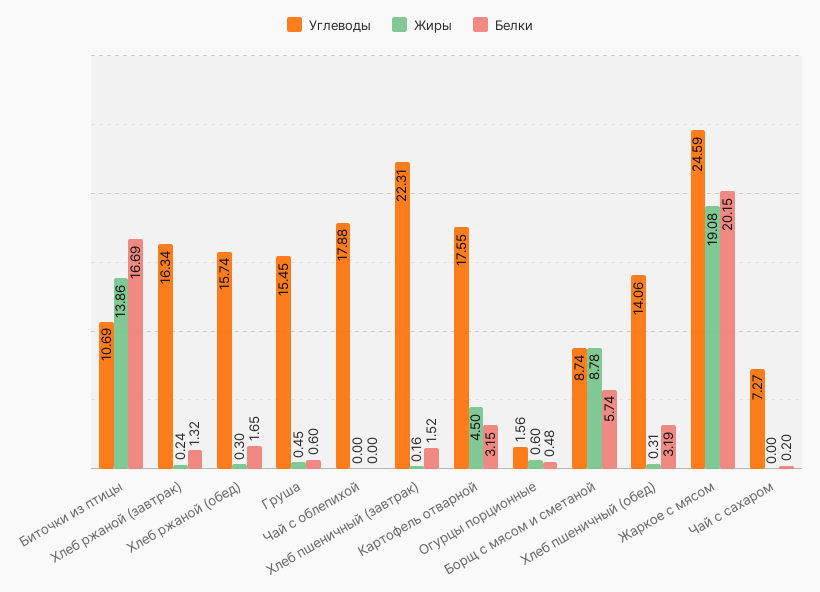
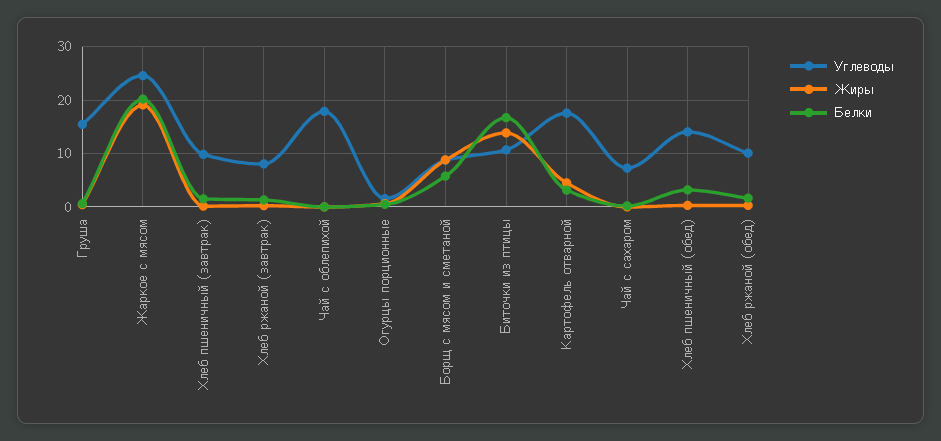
  {
    "Углеводы": {
      "Биточки из птицы": 10.69,
-     "Хлеб ржаной (завтрак)": 16.34,
+     "Хлеб ржаной (завтрак)": 8,
-     "Хлеб ржаной (обед)": 15.74,
+     "Хлеб ржаной (обед)": 10,
      "Груша": 15.45,
      "Чай с облепихой": 17.88,
-     "Хлеб пшеничный (завтрак)": 22.31,
+     "Хлеб пшеничный (завтрак)": 10,
      "Картофель отварной": 17.55,
      "Огурцы порционные": 1.56,
      "Борщ с мясом и сметаной": 8.74,
      "Хлеб пшеничный (обед)": 14.06,
      "Жаркое с мясом": 24.59,
      "Чай с сахаром": 7.27
    },
    "Жиры": {
      "Биточки из птицы": 13.86,
      "Хлеб ржаной (завтрак)": 0.24,
      "Хлеб ржаной (обед)": 0.3,
      "Груша": 0.45,
      "Чай с облепихой": 0,
      "Хлеб пшеничный (завтрак)": 0.16,
      "Картофель отварной": 4.5,
      "Огурцы порционные": 0.6,
      "Борщ с мясом и сметаной": 8.78,
      "Хлеб пшеничный (обед)": 0.31,
      "Жаркое с мясом": 19.08,
      "Чай с сахаром": 0
    },
    "Белки": {
      "Биточки из птицы": 16.69,
      "Хлеб ржаной (завтрак)": 1.32,
      "Хлеб ржаной (обед)": 1.65,
      "Груша": 0.6,
      "Чай с облепихой": 0,
      "Хлеб пшеничный (завтрак)": 1.52,
      "Картофель отварной": 3.15,
      "Огурцы порционные": 0.48,
      "Борщ с мясом и сметаной": 5.74,
      "Хлеб пшеничный (обед)": 3.19,
      "Жаркое с мясом": 20.15,
      "Чай с сахаром": 0.2
    }
  }

